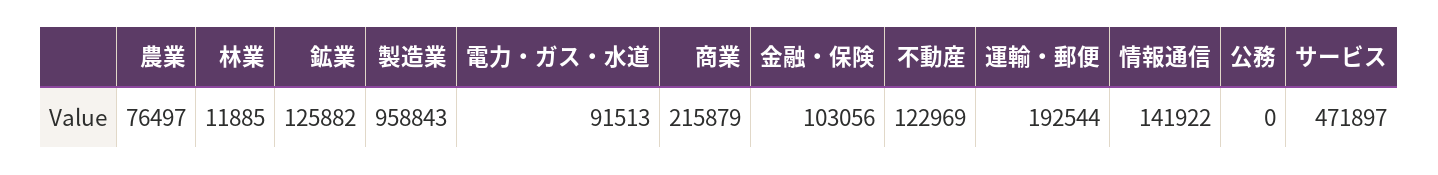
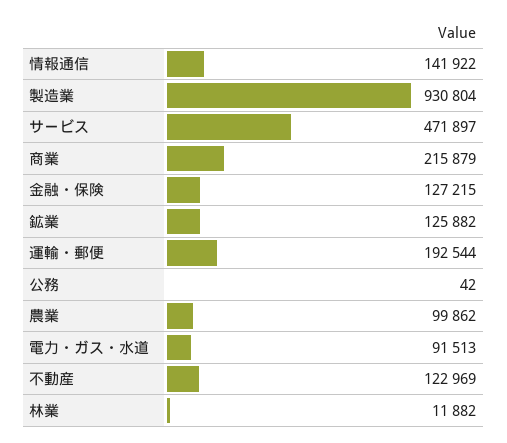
  {
-   "農業": 76497,
+   "農業": 99862,
-   "林業": 11885,
+   "林業": 11882,
    "鉱業": 125882,
-   "製造業": 958843,
+   "製造業": 930804,
    "電力・ガス・水道": 91513,
    "商業": 215879,
-   "金融・保険": 103056,
+   "金融・保険": 127215,
    "不動産": 122969,
    "運輸・郵便": 192544,
    "情報通信": 141922,
-   "公務": 0,
+   "公務": 42,
    "サービス": 471897
  }

